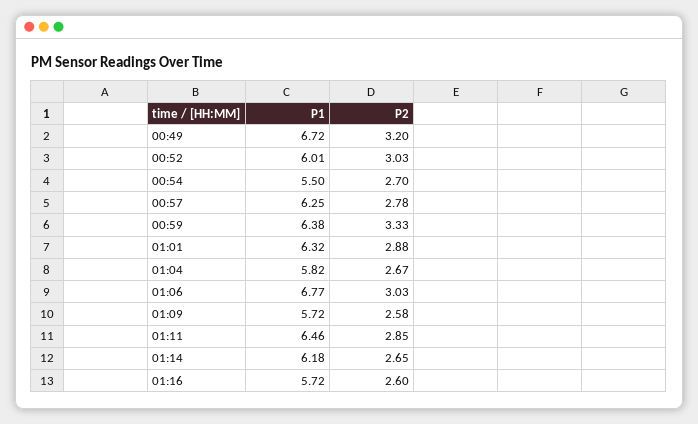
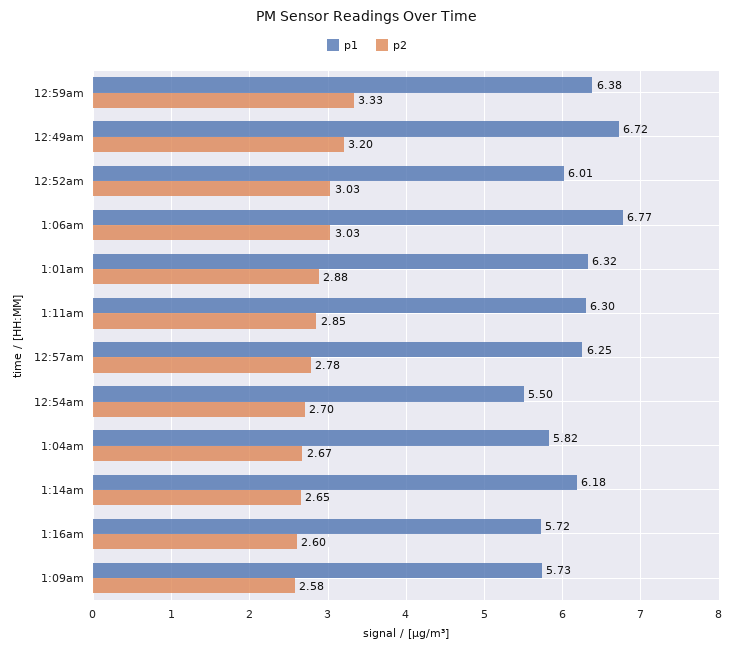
  {
    "P1": {
      "00:49": 6.72,
      "00:52": 6.01,
      "00:54": 5.5,
      "00:57": 6.25,
      "00:59": 6.38,
      "01:01": 6.32,
      "01:04": 5.82,
      "01:06": 6.77,
-     "01:09": 5.72,
+     "01:09": 5.73,
-     "01:11": 6.46,
+     "01:11": 6.3,
      "01:14": 6.18,
      "01:16": 5.72
    },
    "P2": {
      "00:49": 3.2,
      "00:52": 3.03,
      "00:54": 2.7,
      "00:57": 2.78,
      "00:59": 3.33,
      "01:01": 2.88,
      "01:04": 2.67,
      "01:06": 3.03,
      "01:09": 2.58,
      "01:11": 2.85,
      "01:14": 2.65,
      "01:16": 2.6
    }
  }

